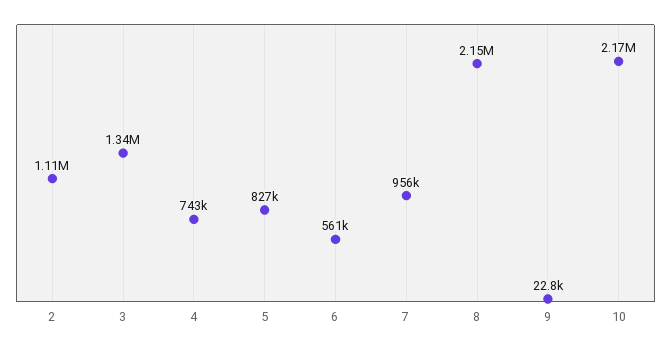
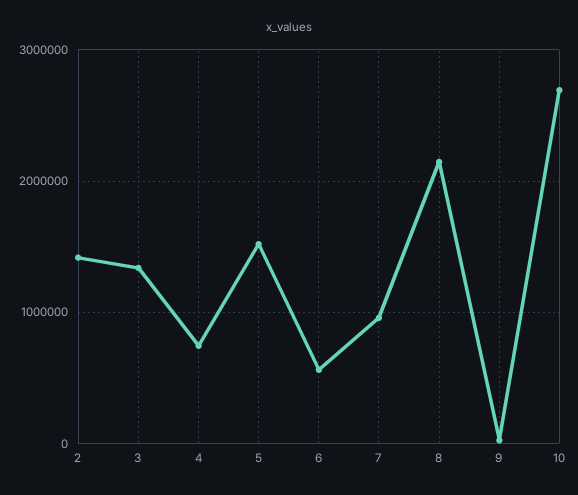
  {
-   "2": 1110000,
+   "2": 1400000,
    "3": 1340000,
    "4": 743000,
-   "5": 827000,
+   "5": 1500000,
    "6": 561000,
    "7": 956000,
    "8": 2150000,
    "9": 22800,
-   "10": 2170000
+   "10": 2700000
  }

